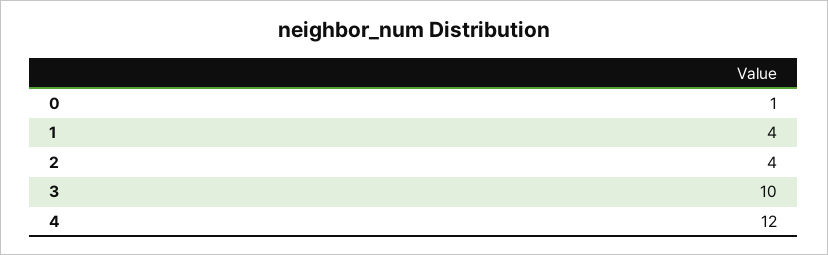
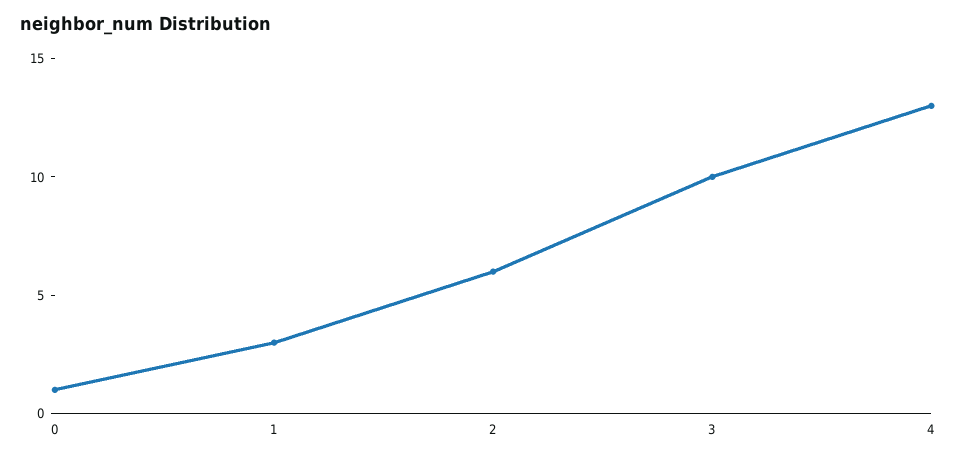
  {
    "0": 1,
-   "1": 4,
+   "1": 3,
-   "2": 4,
+   "2": 6,
    "3": 10,
-   "4": 12
+   "4": 13
  }

